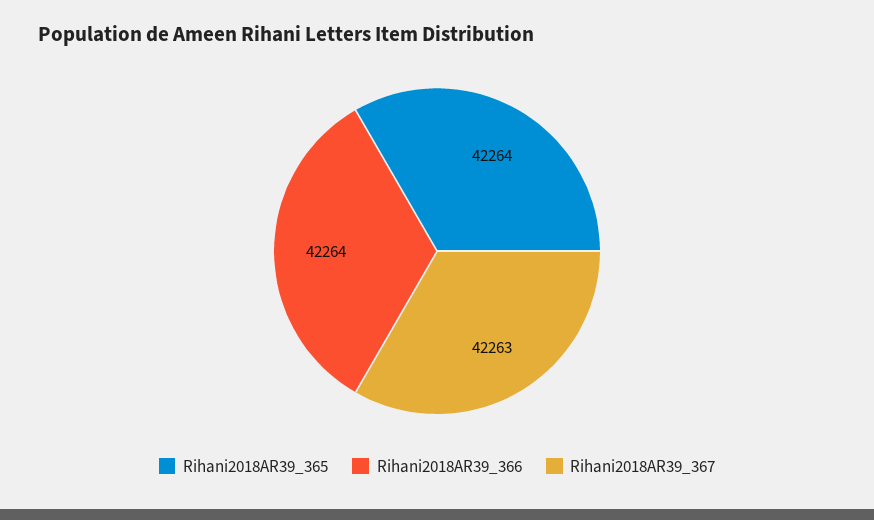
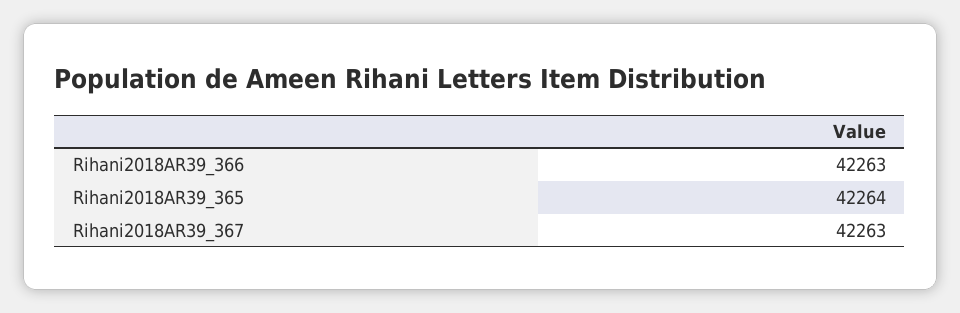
  {
    "Rihani2018AR39_365": 42264,
-   "Rihani2018AR39_366": 42264,
+   "Rihani2018AR39_366": 42263,
    "Rihani2018AR39_367": 42263
  }

